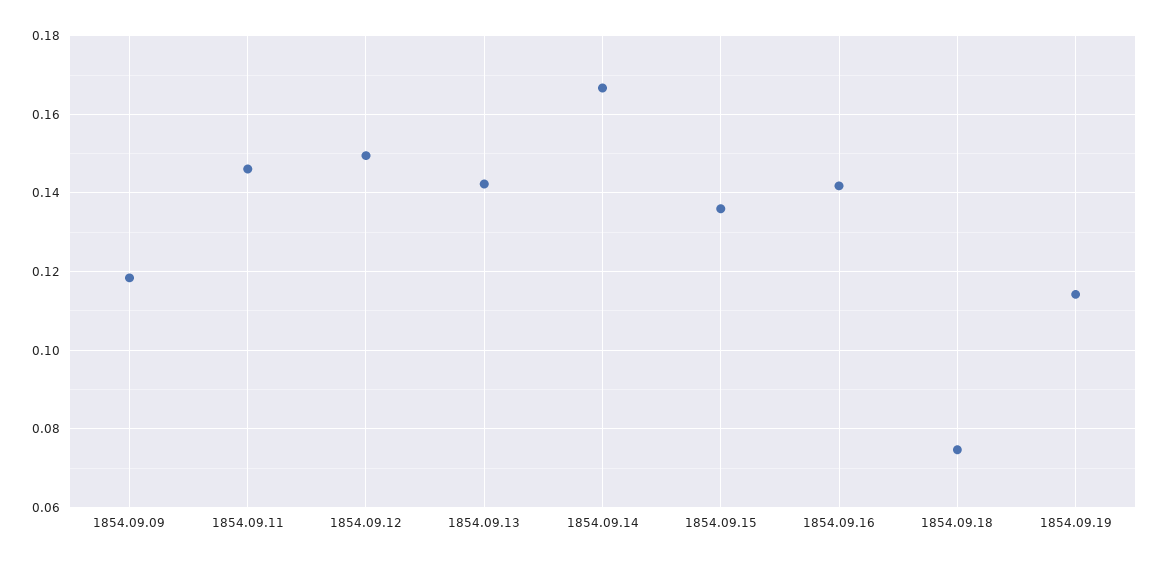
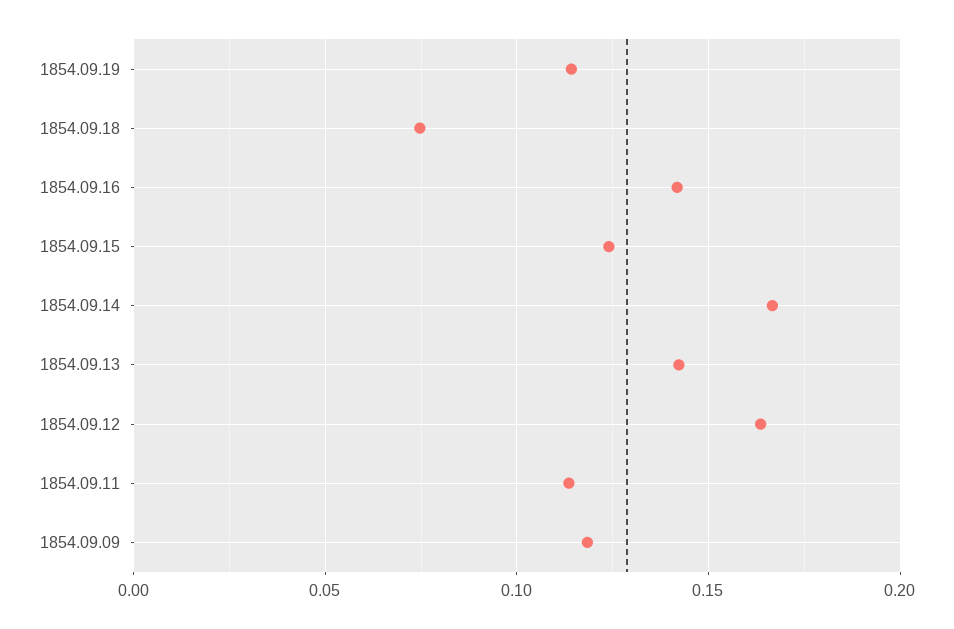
  {
    "1854.09.09": 0.118,
-   "1854.09.11": 0.146,
+   "1854.09.11": 0.115,
-   "1854.09.12": 0.15,
+   "1854.09.12": 0.165,
    "1854.09.13": 0.142,
    "1854.09.14": 0.166,
-   "1854.09.15": 0.136,
+   "1854.09.15": 0.125,
    "1854.09.16": 0.142,
    "1854.09.18": 0.074,
    "1854.09.19": 0.114
  }

